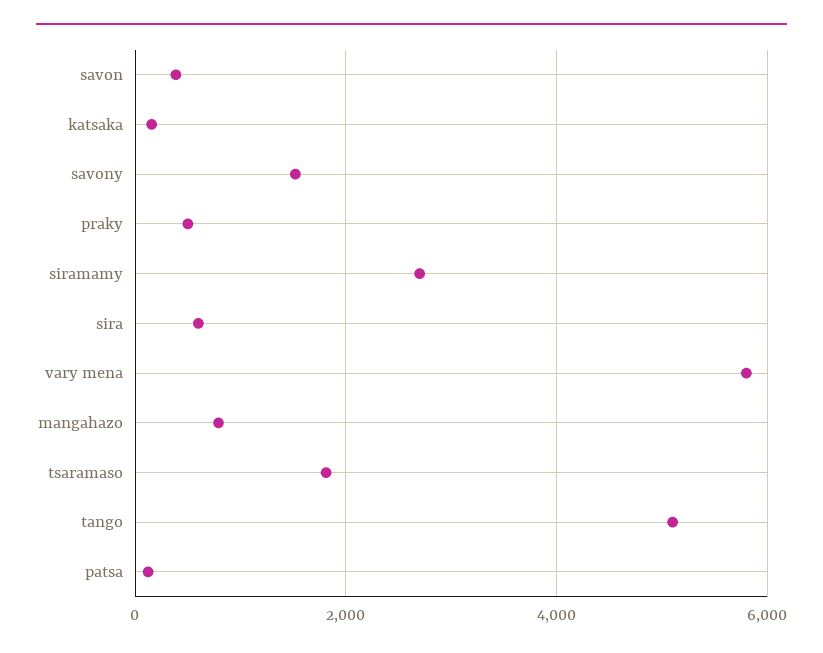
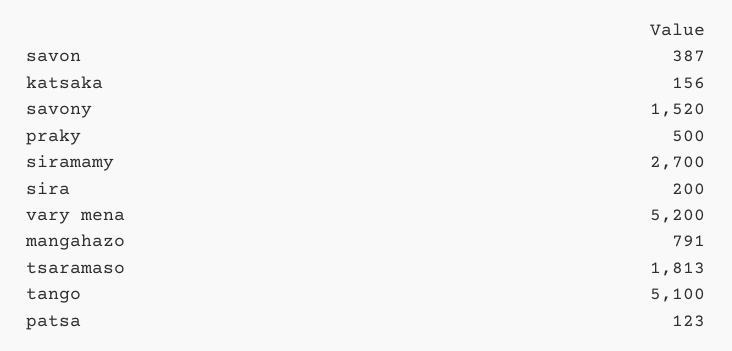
  {
    "savon": 387,
    "katsaka": 156,
    "savony": 1520,
    "praky": 500,
    "siramamy": 2700,
-   "sira": 600,
+   "sira": 200,
-   "vary mena": 5800,
+   "vary mena": 5200,
    "mangahazo": 791,
    "tsaramaso": 1813,
    "tango": 5100,
    "patsa": 123
  }

